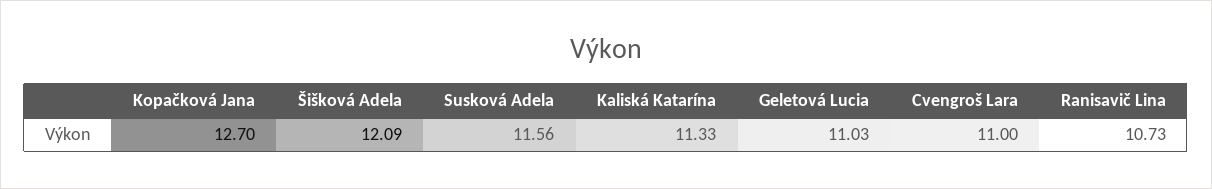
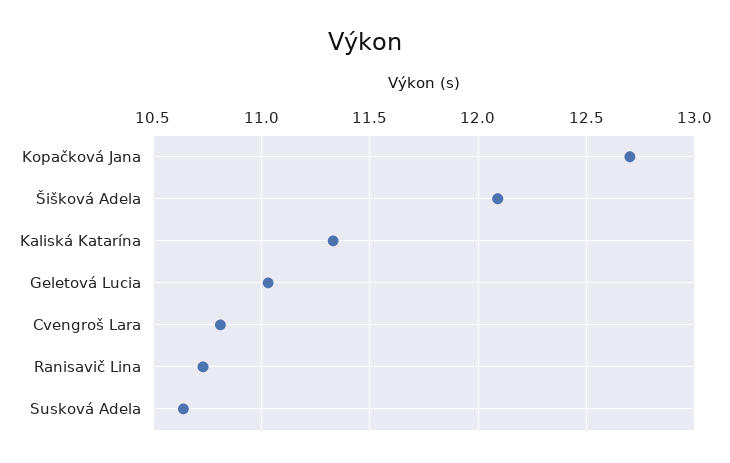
  {
    "Kopačková Jana": 12.7,
    "Šišková Adela": 12.09,
-   "Susková Adela": 11.56,
+   "Susková Adela": 10.65,
    "Kaliská Katarína": 11.33,
    "Geletová Lucia": 11.03,
-   "Cvengroš Lara": 11,
+   "Cvengroš Lara": 10.8,
    "Ranisavič Lina": 10.73
  }

